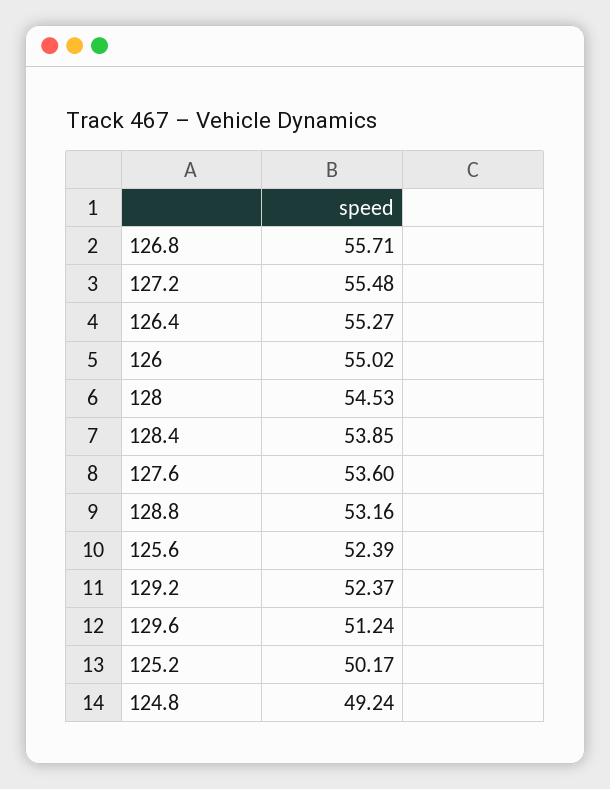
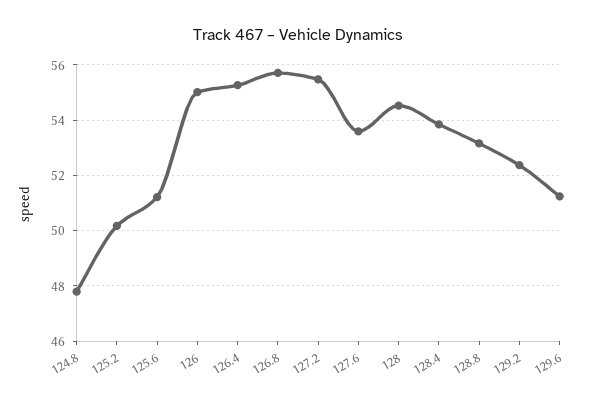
  {
    "126.8": 55.71,
    "127.2": 55.48,
    "126.4": 55.27,
    "126": 55.02,
    "128": 54.53,
    "128.4": 53.85,
    "127.6": 53.6,
    "128.8": 53.16,
-   "125.6": 52.39,
+   "125.6": 51.25,
    "129.2": 52.37,
    "129.6": 51.24,
    "125.2": 50.17,
-   "124.8": 49.24
+   "124.8": 47.75
  }

